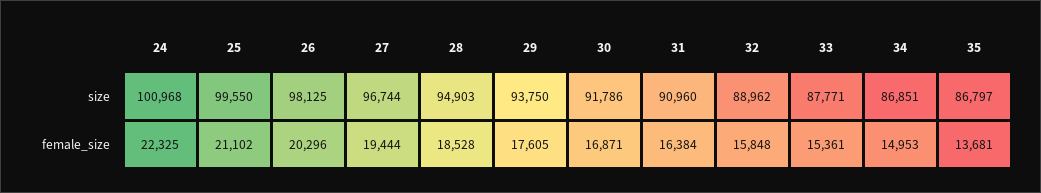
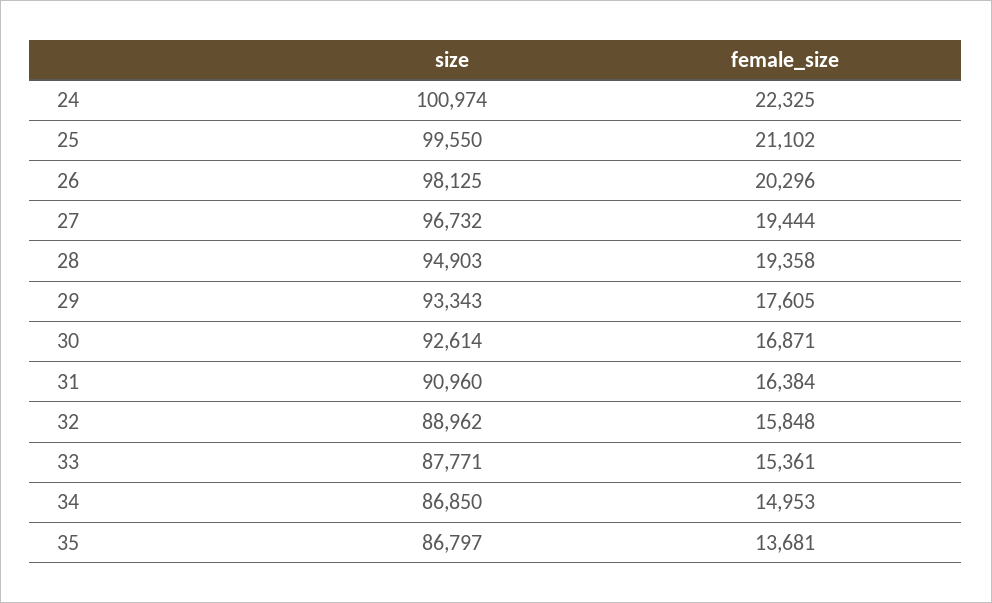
  {
    "24": {
-     "size": 100968,
+     "size": 100974,
      "female_size": 22325
    },
    "25": {
      "size": 99550,
      "female_size": 21102
    },
    "26": {
      "size": 98125,
      "female_size": 20296
    },
    "27": {
-     "size": 96744,
+     "size": 96732,
      "female_size": 19444
    },
    "28": {
      "size": 94903,
-     "female_size": 18528
+     "female_size": 19358
    },
    "29": {
-     "size": 93750,
+     "size": 93343,
      "female_size": 17605
    },
    "30": {
-     "size": 91786,
+     "size": 92614,
      "female_size": 16871
    },
    "31": {
      "size": 90960,
      "female_size": 16384
    },
    "32": {
      "size": 88962,
      "female_size": 15848
    },
    "33": {
      "size": 87771,
      "female_size": 15361
    },
    "34": {
-     "size": 86851,
+     "size": 86850,
      "female_size": 14953
    },
    "35": {
      "size": 86797,
      "female_size": 13681
    }
  }

